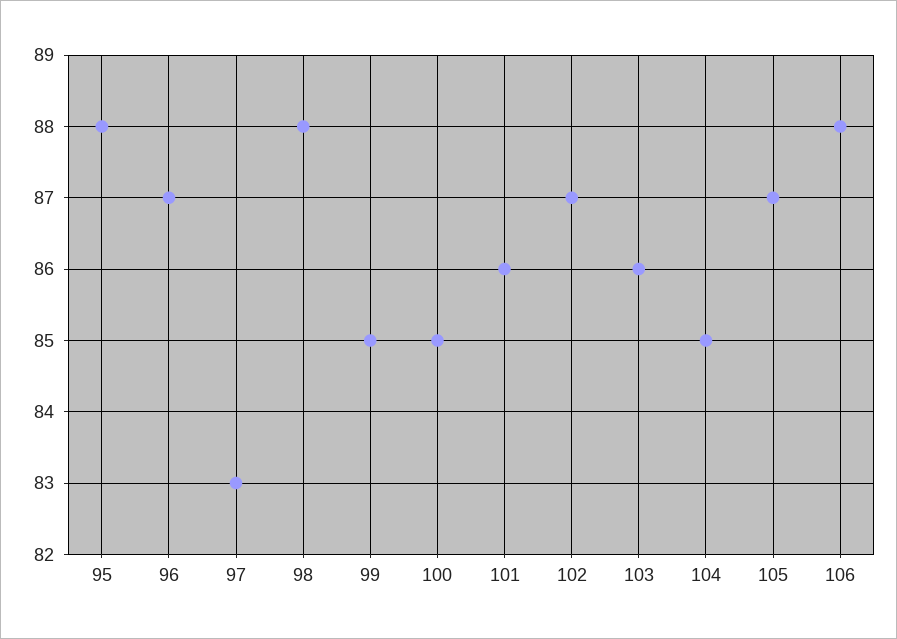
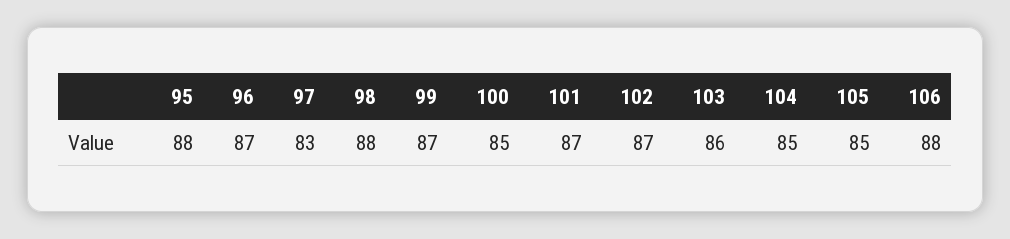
  {
    "95": 88,
    "96": 87,
    "97": 83,
    "98": 88,
-   "99": 85,
+   "99": 87,
    "100": 85,
-   "101": 86,
+   "101": 87,
    "102": 87,
    "103": 86,
    "104": 85,
-   "105": 87,
+   "105": 85,
    "106": 88
  }

